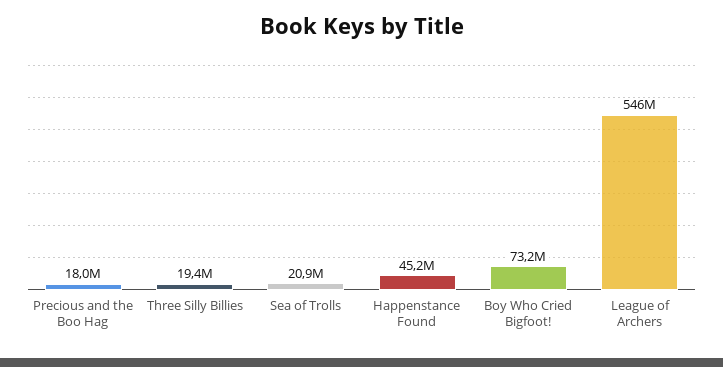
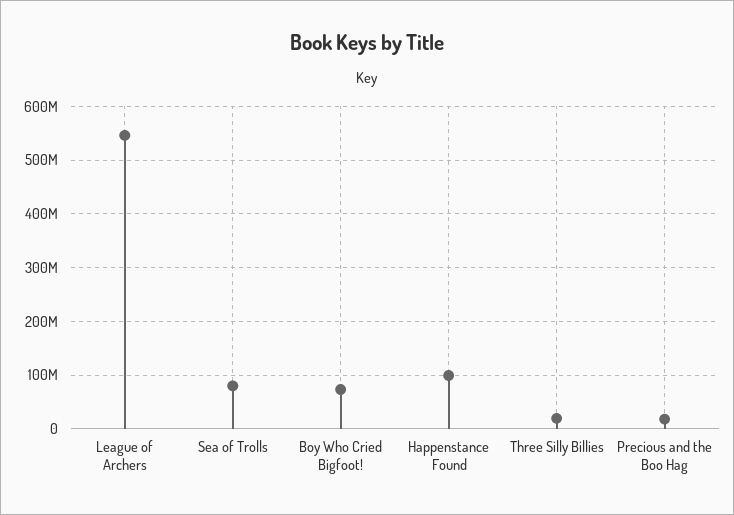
  {
    "Precious and the Boo Hag": 18000000,
    "Three Silly Billies": 19400000,
-   "Sea of Trolls": 20900000,
+   "Sea of Trolls": 80000000,
-   "Happenstance Found": 45200000,
+   "Happenstance Found": 100000000,
    "Boy Who Cried Bigfoot!": 73200000,
    "League of Archers": 546000000
  }

